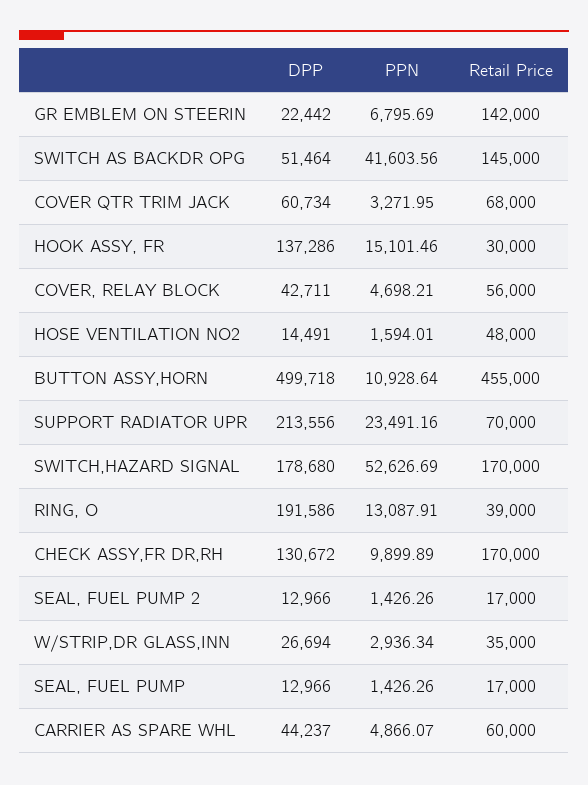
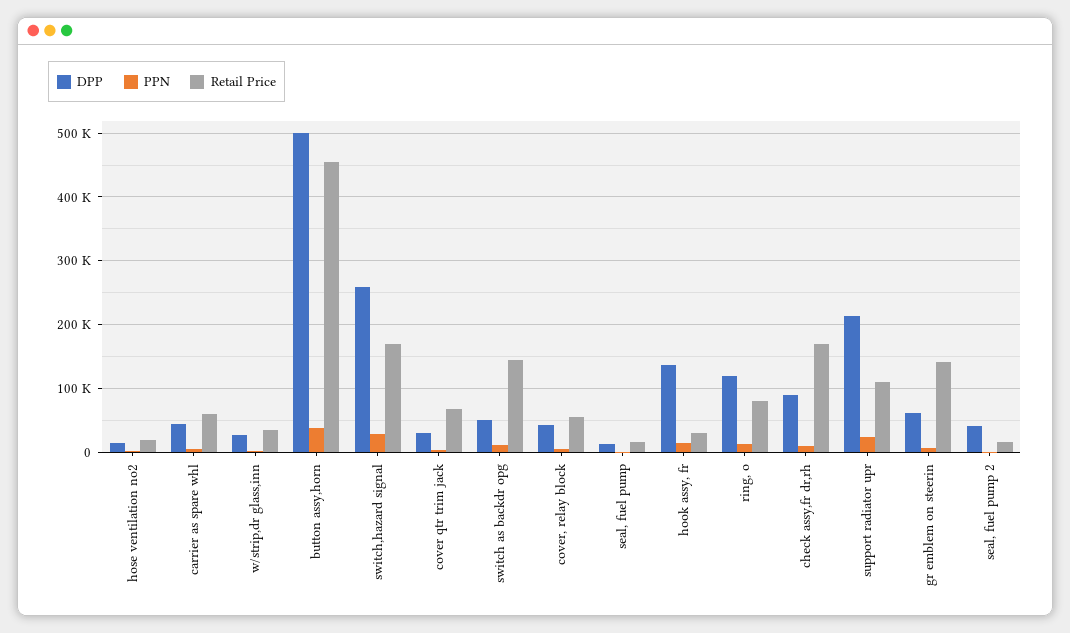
  {
    "DPP": {
-     "GR EMBLEM ON STEERIN": 22442,
+     "GR EMBLEM ON STEERIN": 60000,
      "SWITCH AS BACKDR OPG": 51464,
-     "COVER QTR TRIM JACK": 60734,
+     "COVER QTR TRIM JACK": 30000,
      "HOOK ASSY, FR": 137286,
      "COVER, RELAY BLOCK": 42711,
      "HOSE VENTILATION NO2": 14491,
      "BUTTON ASSY,HORN": 499718,
      "SUPPORT RADIATOR UPR": 213556,
-     "SWITCH,HAZARD SIGNAL": 178680,
+     "SWITCH,HAZARD SIGNAL": 260000,
-     "RING, O": 191586,
+     "RING, O": 120000,
-     "CHECK ASSY,FR DR,RH": 130672,
+     "CHECK ASSY,FR DR,RH": 90000,
-     "SEAL, FUEL PUMP 2": 12966,
+     "SEAL, FUEL PUMP 2": 40000,
      "W/STRIP,DR GLASS,INN": 26694,
      "SEAL, FUEL PUMP": 12966,
      "CARRIER AS SPARE WHL": 44237
    },
    "PPN": {
      "GR EMBLEM ON STEERIN": 6795.69,
-     "SWITCH AS BACKDR OPG": 41603.56,
+     "SWITCH AS BACKDR OPG": 10000,
      "COVER QTR TRIM JACK": 3271.95,
      "HOOK ASSY, FR": 15101.46,
      "COVER, RELAY BLOCK": 4698.21,
      "HOSE VENTILATION NO2": 1594.01,
-     "BUTTON ASSY,HORN": 10928.64,
+     "BUTTON ASSY,HORN": 40000,
      "SUPPORT RADIATOR UPR": 23491.16,
-     "SWITCH,HAZARD SIGNAL": 52626.69,
+     "SWITCH,HAZARD SIGNAL": 30000,
      "RING, O": 13087.91,
      "CHECK ASSY,FR DR,RH": 9899.89,
      "SEAL, FUEL PUMP 2": 1426.26,
      "W/STRIP,DR GLASS,INN": 2936.34,
      "SEAL, FUEL PUMP": 1426.26,
      "CARRIER AS SPARE WHL": 4866.07
    },
    "Retail Price": {
      "GR EMBLEM ON STEERIN": 142000,
      "SWITCH AS BACKDR OPG": 145000,
      "COVER QTR TRIM JACK": 68000,
      "HOOK ASSY, FR": 30000,
      "COVER, RELAY BLOCK": 56000,
-     "HOSE VENTILATION NO2": 48000,
+     "HOSE VENTILATION NO2": 20000,
      "BUTTON ASSY,HORN": 455000,
-     "SUPPORT RADIATOR UPR": 70000,
+     "SUPPORT RADIATOR UPR": 110000,
      "SWITCH,HAZARD SIGNAL": 170000,
-     "RING, O": 39000,
+     "RING, O": 80000,
      "CHECK ASSY,FR DR,RH": 170000,
      "SEAL, FUEL PUMP 2": 17000,
      "W/STRIP,DR GLASS,INN": 35000,
      "SEAL, FUEL PUMP": 17000,
      "CARRIER AS SPARE WHL": 60000
    }
  }

